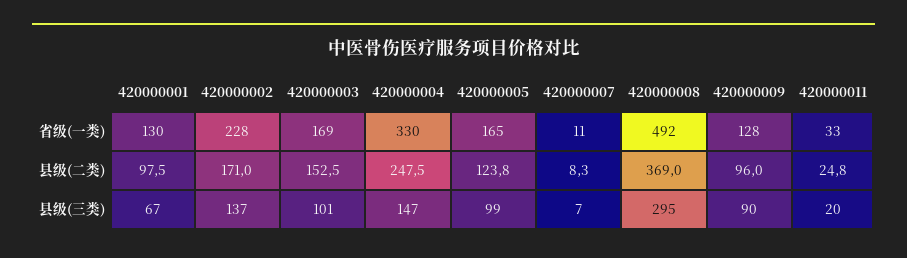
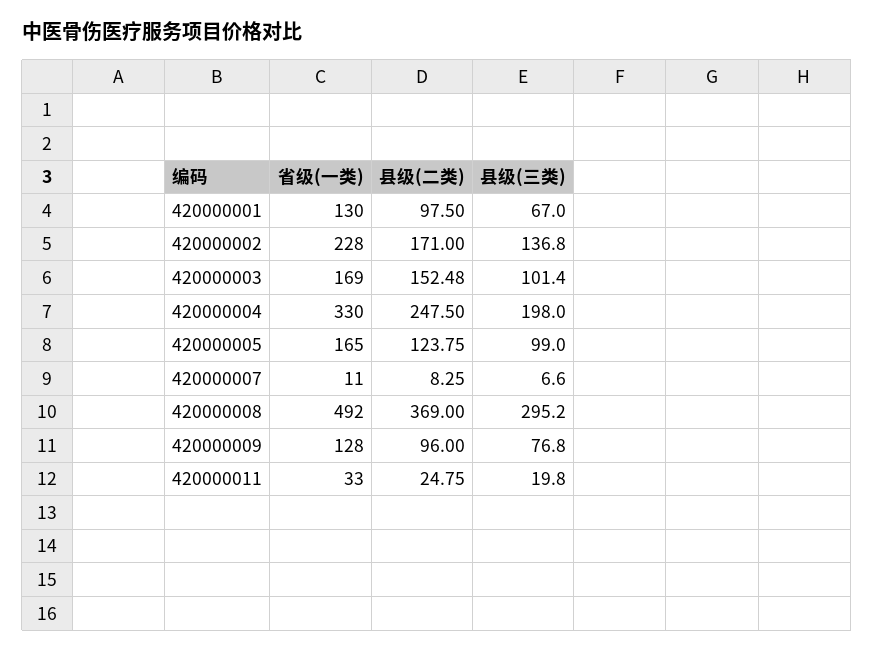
  {
    "420000001": {
      "省级(一类)": 130,
      "县级(二类)": 97.5,
      "县级(三类)": 67
    },
    "420000002": {
      "省级(一类)": 228,
      "县级(二类)": 171,
      "县级(三类)": 136.8
    },
    "420000003": {
      "省级(一类)": 169,
      "县级(二类)": 152.48,
      "县级(三类)": 101.4
    },
    "420000004": {
      "省级(一类)": 330,
      "县级(二类)": 247.5,
-     "县级(三类)": 147
+     "县级(三类)": 198
    },
    "420000005": {
      "省级(一类)": 165,
      "县级(二类)": 123.75,
      "县级(三类)": 99
    },
    "420000007": {
      "省级(一类)": 11,
      "县级(二类)": 8.25,
      "县级(三类)": 6.6
    },
    "420000008": {
      "省级(一类)": 492,
      "县级(二类)": 369,
      "县级(三类)": 295.2
    },
    "420000009": {
      "省级(一类)": 128,
      "县级(二类)": 96,
-     "县级(三类)": 90
+     "县级(三类)": 76.8
    },
    "420000011": {
      "省级(一类)": 33,
      "县级(二类)": 24.75,
      "县级(三类)": 19.8
    }
  }

